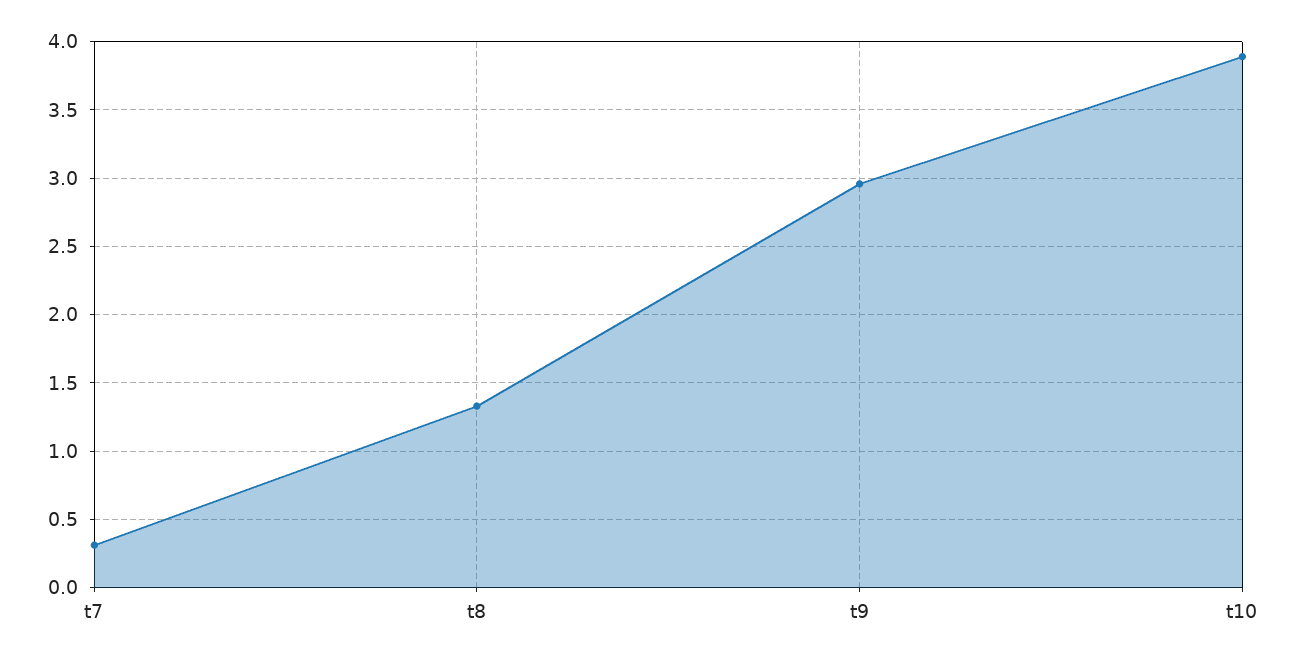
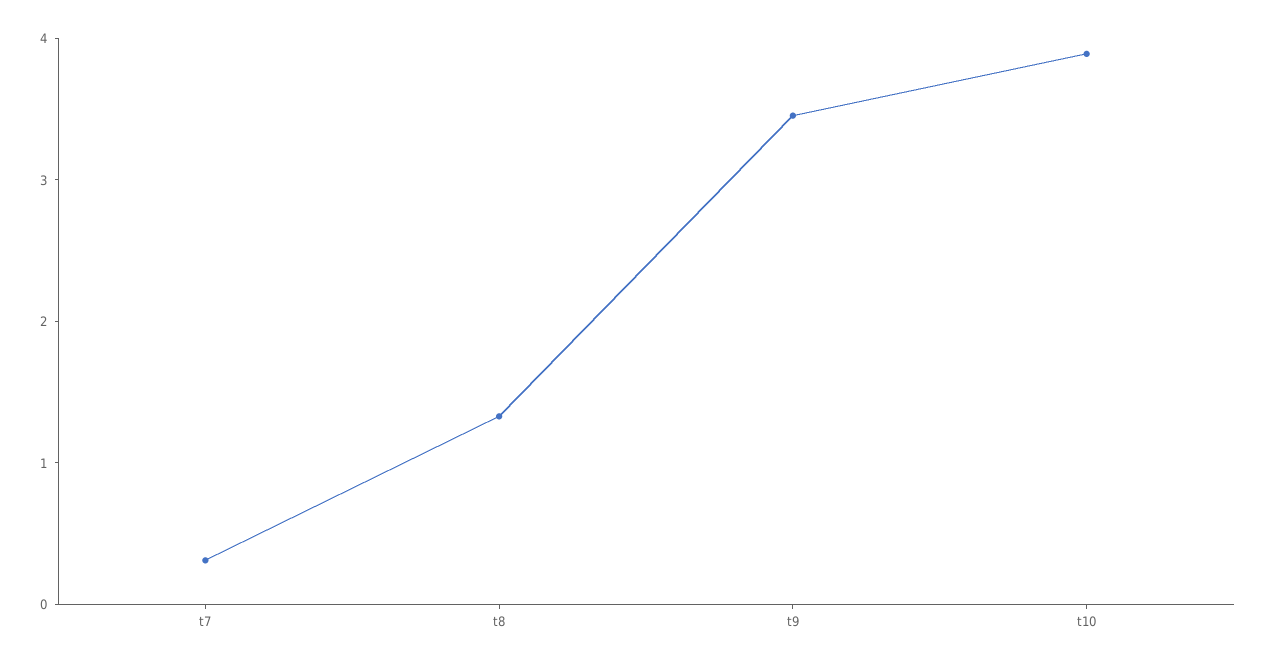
  {
    "t7": 0.3,
    "t8": 1.35,
-   "t9": 2.95,
+   "t9": 3.4,
    "t10": 3.9
  }

